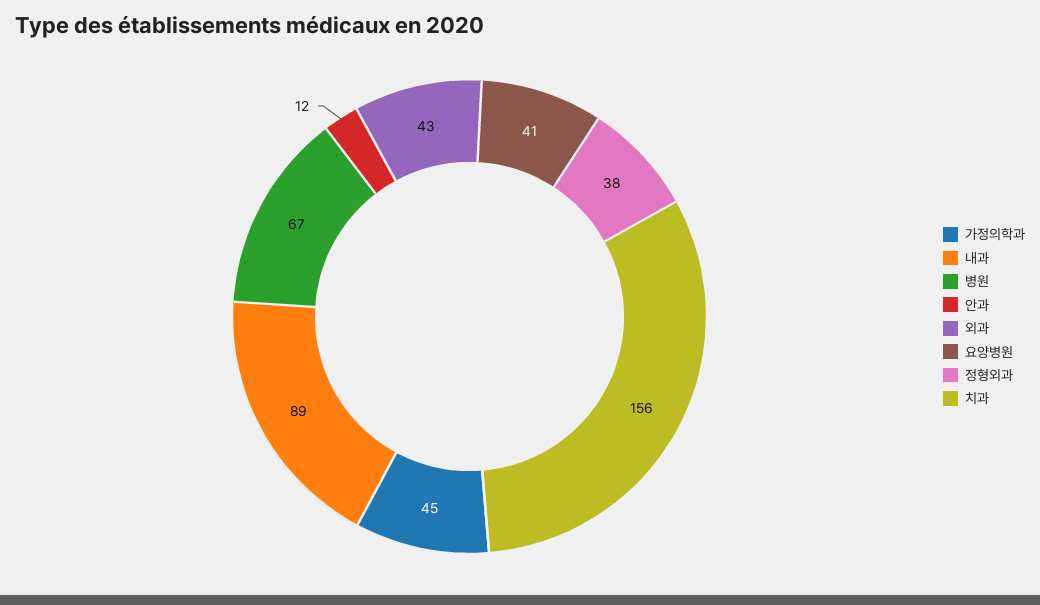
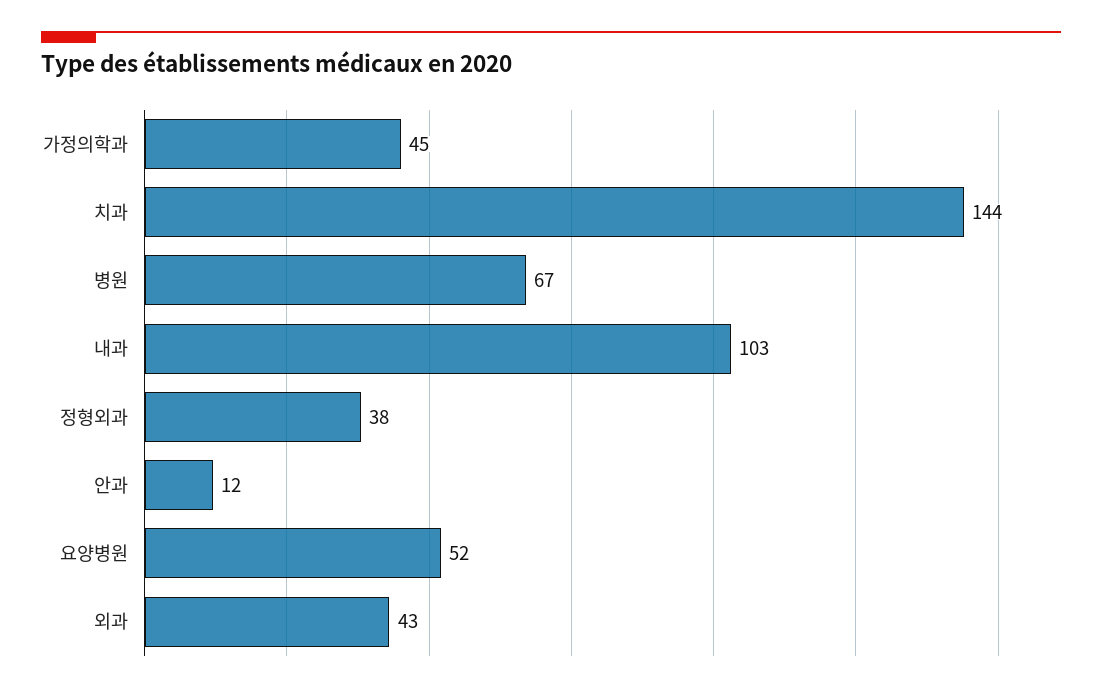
  {
    "가정의학과": 45,
-   "내과": 89,
+   "내과": 103,
    "병원": 67,
    "안과": 12,
    "외과": 43,
-   "요양병원": 41,
+   "요양병원": 52,
    "정형외과": 38,
-   "치과": 156
+   "치과": 144
  }

